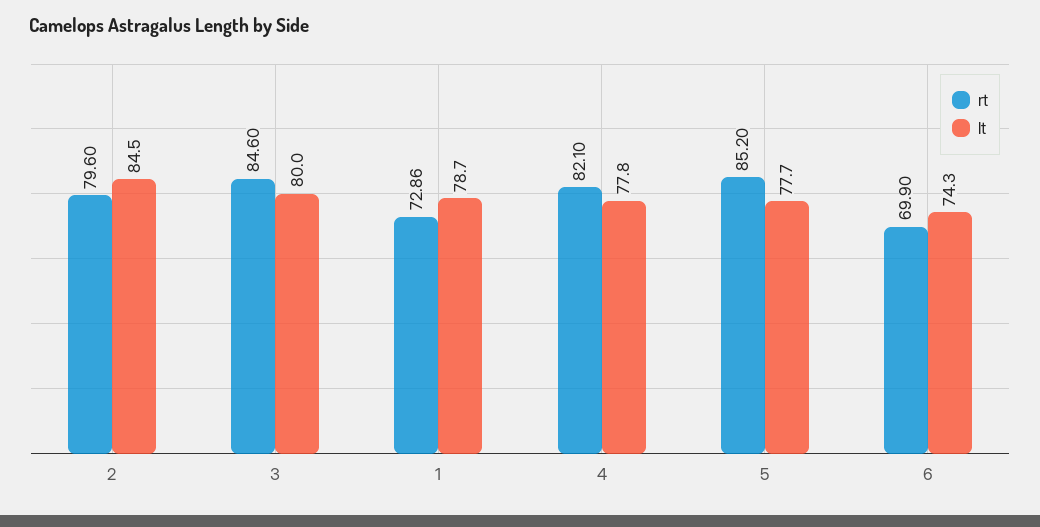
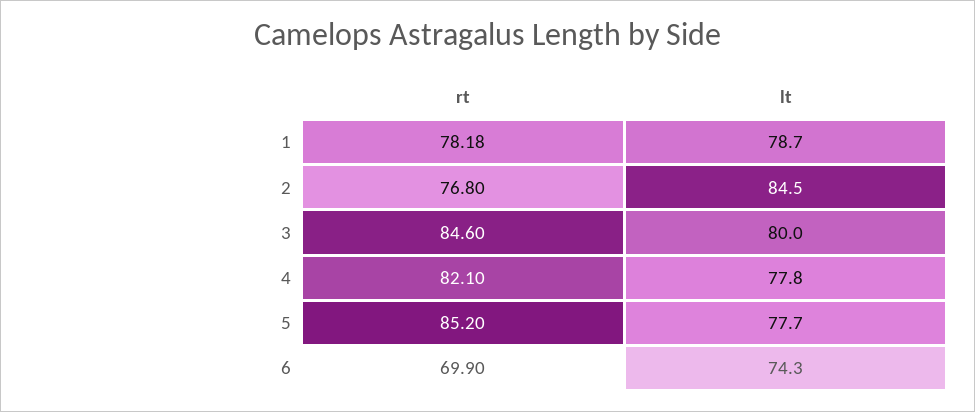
  {
    "rt": {
-     "2": 79.6,
+     "2": 76.8,
      "3": 84.6,
-     "1": 72.86,
+     "1": 78.18,
      "4": 82.1,
      "5": 85.2,
      "6": 69.9
    },
    "lt": {
      "2": 84.5,
      "3": 80,
      "1": 78.7,
      "4": 77.8,
      "5": 77.7,
      "6": 74.3
    }
  }

